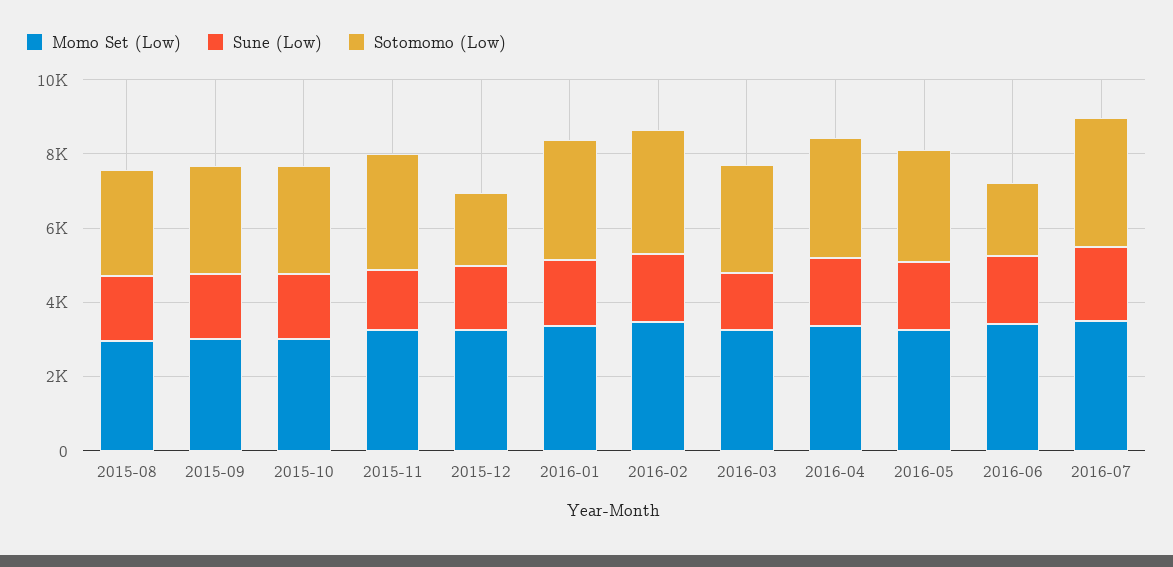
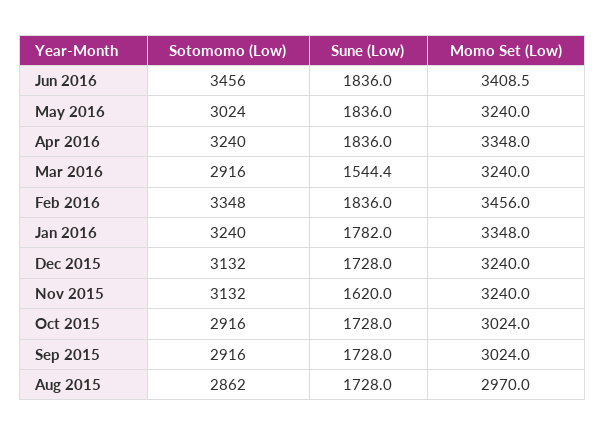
  {
    "Momo Set (Low)": {
      "2015-08": 2970,
      "2015-09": 3024,
      "2015-10": 3024,
      "2015-11": 3240,
      "2015-12": 3240,
      "2016-01": 3348,
      "2016-02": 3456,
      "2016-03": 3240,
      "2016-04": 3348,
      "2016-05": 3240,
-     "2016-06": 3408.5,
+     "2016-06": 3408.5
-     "2016-07": 3500
    },
    "Sune (Low)": {
      "2015-08": 1728,
      "2015-09": 1728,
      "2015-10": 1728,
      "2015-11": 1620,
      "2015-12": 1728,
      "2016-01": 1782,
      "2016-02": 1836,
      "2016-03": 1544.4,
      "2016-04": 1836,
      "2016-05": 1836,
-     "2016-06": 1836,
+     "2016-06": 1836
-     "2016-07": 2000
    },
    "Sotomomo (Low)": {
      "2015-08": 2862,
      "2015-09": 2916,
      "2015-10": 2916,
      "2015-11": 3132,
-     "2015-12": 2000,
+     "2015-12": 3132,
      "2016-01": 3240,
      "2016-02": 3348,
      "2016-03": 2916,
      "2016-04": 3240,
      "2016-05": 3024,
-     "2016-06": 2000,
+     "2016-06": 3456
-     "2016-07": 3500
    }
  }

